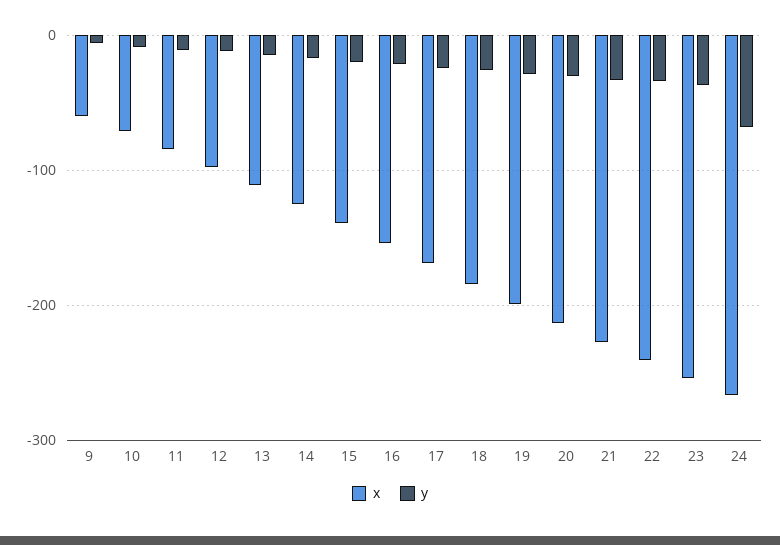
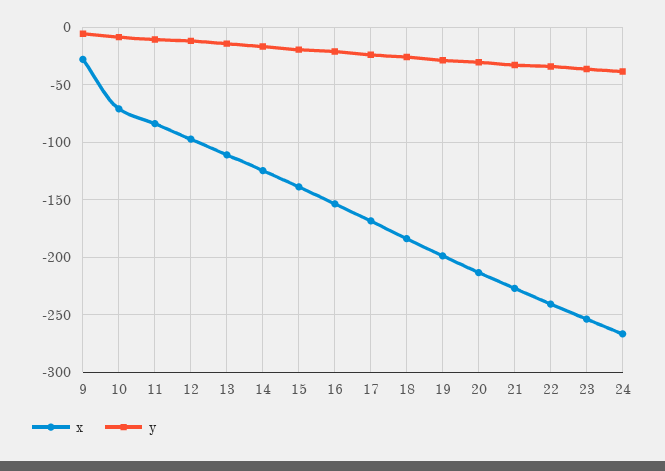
  {
    "x": {
-     "9": -60,
+     "9": -30,
      "10": -70,
      "11": -80,
      "12": -100,
      "13": -110,
      "14": -120,
      "15": -140,
      "16": -150,
      "17": -170,
      "18": -180,
      "19": -200,
      "20": -210,
      "21": -230,
      "22": -240,
      "23": -250,
      "24": -270
    },
    "y": {
      "9": -10,
      "10": -10,
      "11": -10,
      "12": -10,
      "13": -10,
      "14": -20,
      "15": -20,
      "16": -20,
      "17": -20,
      "18": -30,
      "19": -30,
      "20": -30,
      "21": -30,
      "22": -30,
      "23": -40,
-     "24": -70
+     "24": -40
    }
  }

